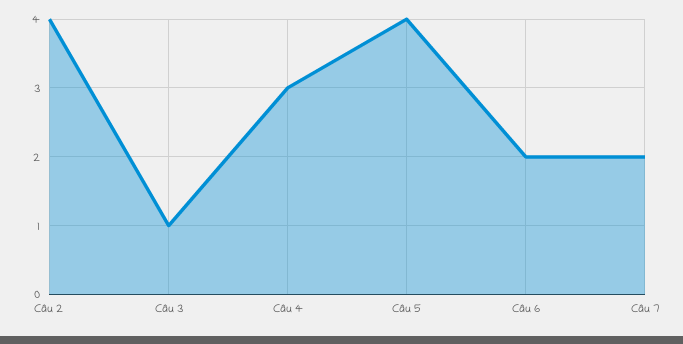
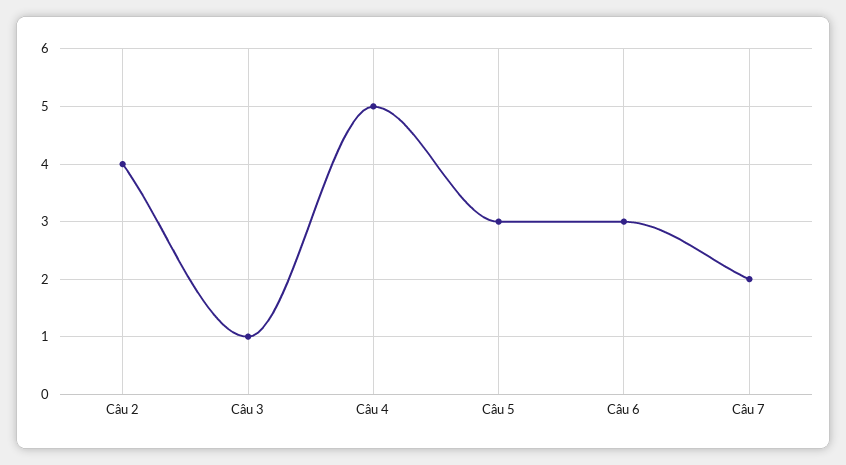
  {
    "Câu 2": 4,
    "Câu 3": 1,
-   "Câu 4": 3,
+   "Câu 4": 5,
-   "Câu 5": 4,
+   "Câu 5": 3,
-   "Câu 6": 2,
+   "Câu 6": 3,
    "Câu 7": 2
  }

